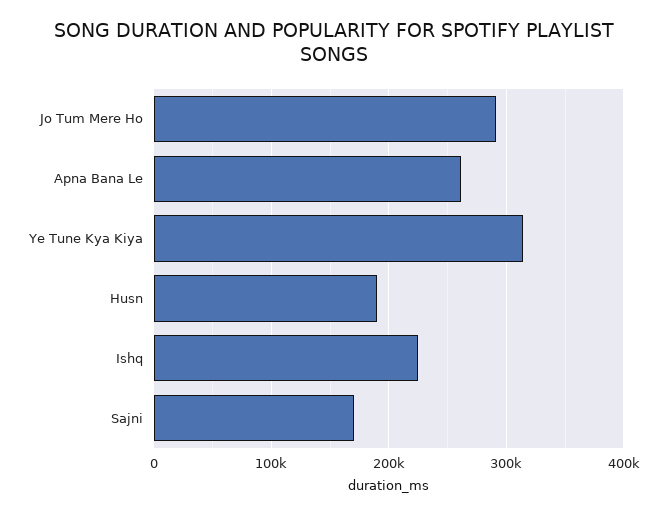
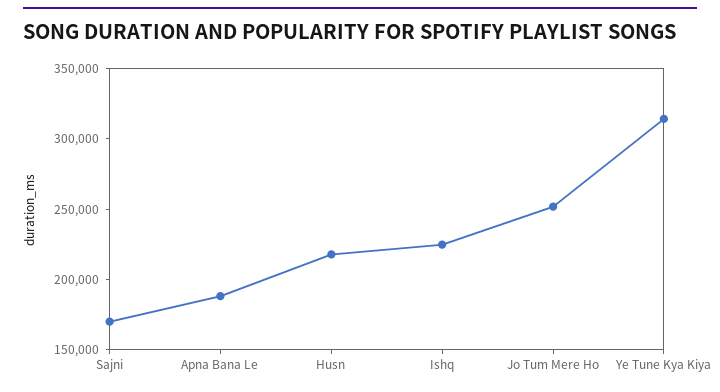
  {
-   "Jo Tum Mere Ho": 290000,
+   "Jo Tum Mere Ho": 250000,
-   "Apna Bana Le": 260000,
+   "Apna Bana Le": 190000,
    "Ye Tune Kya Kiya": 310000,
-   "Husn": 190000,
+   "Husn": 220000,
    "Ishq": 220000,
    "Sajni": 170000
  }

